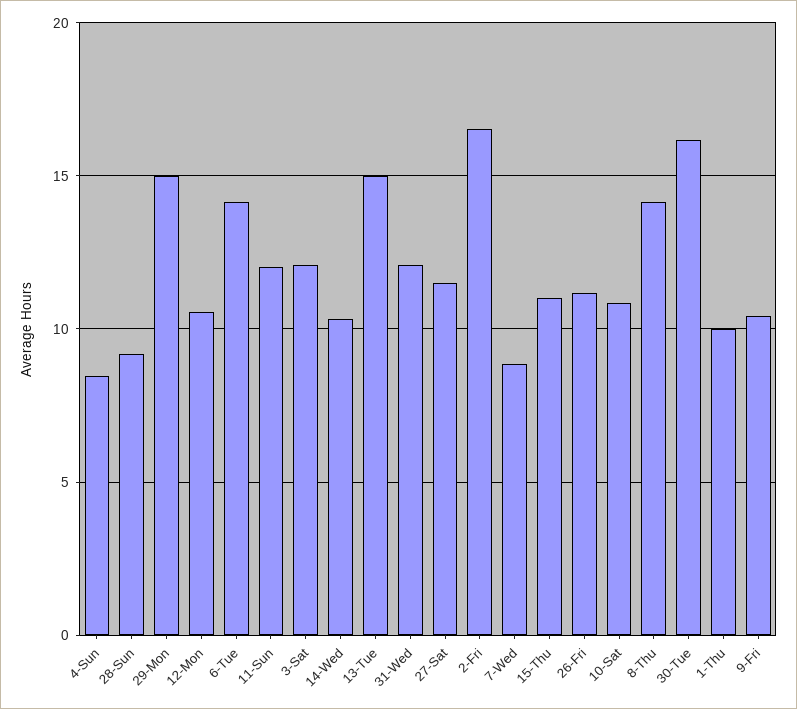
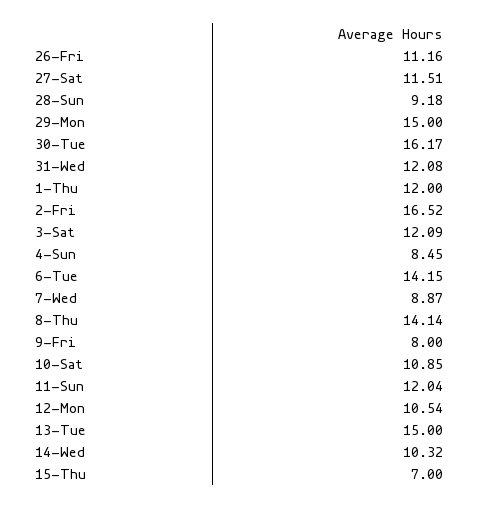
  {
    "4-Sun": 8.45,
    "28-Sun": 9.18,
    "29-Mon": 15,
    "12-Mon": 10.54,
    "6-Tue": 14.15,
    "11-Sun": 12.04,
    "3-Sat": 12.09,
    "14-Wed": 10.32,
    "13-Tue": 15,
    "31-Wed": 12.08,
    "27-Sat": 11.51,
    "2-Fri": 16.52,
    "7-Wed": 8.87,
-   "15-Thu": 11,
+   "15-Thu": 7,
    "26-Fri": 11.16,
    "10-Sat": 10.85,
    "8-Thu": 14.14,
    "30-Tue": 16.17,
-   "1-Thu": 10,
+   "1-Thu": 12,
-   "9-Fri": 10.5
+   "9-Fri": 8
  }

